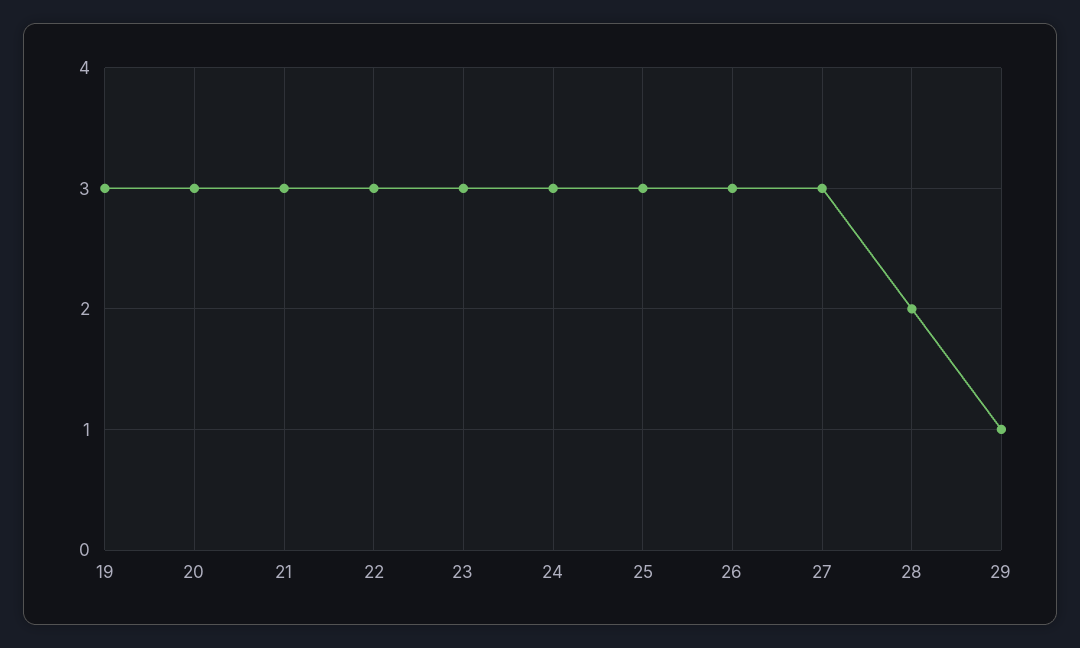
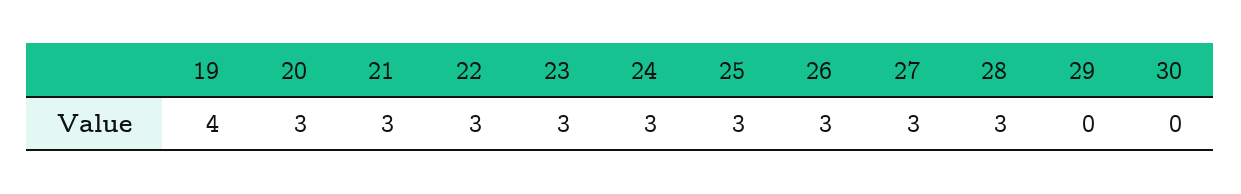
  {
-   "19": 3,
+   "19": 4,
    "20": 3,
    "21": 3,
    "22": 3,
    "23": 3,
    "24": 3,
    "25": 3,
    "26": 3,
    "27": 3,
-   "28": 2,
+   "28": 3,
-   "29": 1
+   "29": 0,
+   "30": 0
  }

